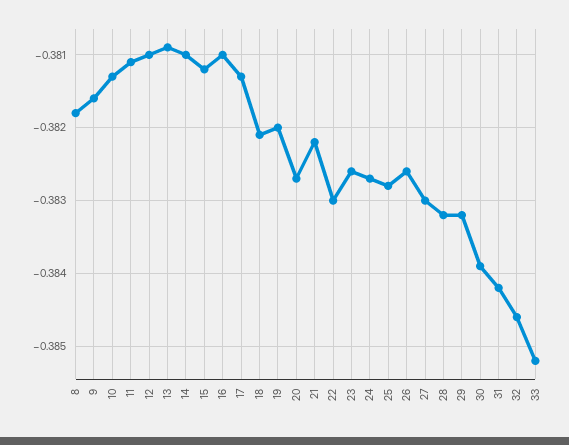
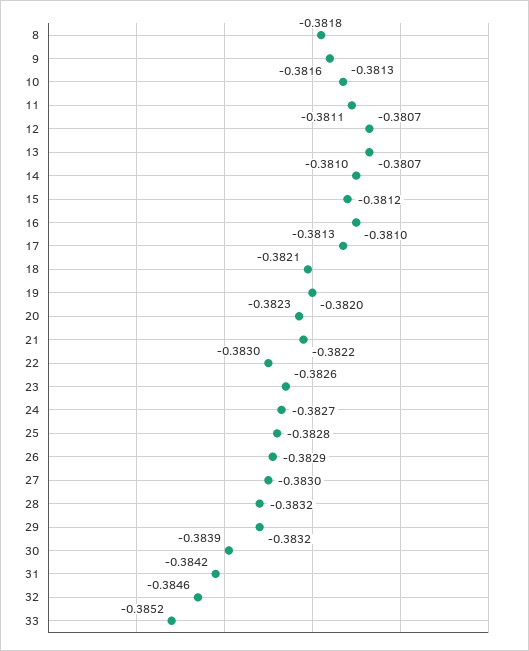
  {
    "8": -0.3818,
    "9": -0.3816,
    "10": -0.3813,
    "11": -0.3811,
-   "12": -0.381,
+   "12": -0.3807,
-   "13": -0.3809,
+   "13": -0.3807,
    "14": -0.381,
    "15": -0.3812,
    "16": -0.381,
    "17": -0.3813,
    "18": -0.3821,
    "19": -0.382,
-   "20": -0.3827,
+   "20": -0.3823,
    "21": -0.3822,
    "22": -0.383,
    "23": -0.3826,
    "24": -0.3827,
    "25": -0.3828,
-   "26": -0.3826,
+   "26": -0.3829,
    "27": -0.383,
    "28": -0.3832,
    "29": -0.3832,
    "30": -0.3839,
    "31": -0.3842,
    "32": -0.3846,
    "33": -0.3852
  }

